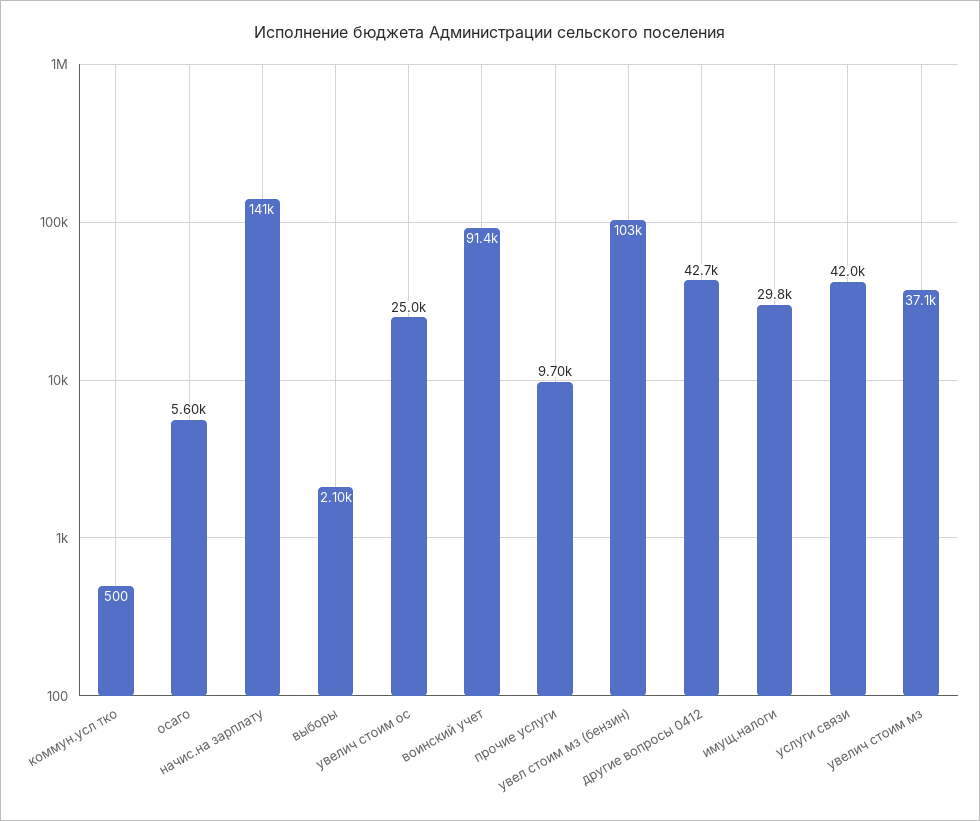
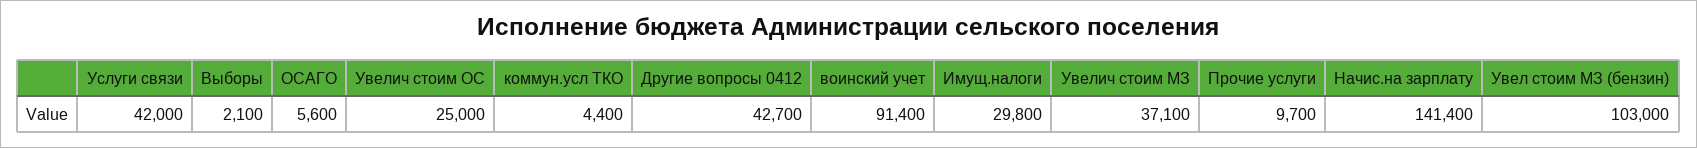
  {
-   "коммун.усл тко": 500,
+   "коммун.усл тко": 4400,
    "осаго": 5600,
    "начис.на зарплату": 141400,
    "выборы": 2100,
    "увелич стоим ос": 25000,
    "воинский учет": 91400,
    "прочие услуги": 9700,
    "увел стоим мз (бензин)": 103000,
    "другие вопросы 0412": 42700,
    "имущ.налоги": 29800,
    "услуги связи": 42000,
    "увелич стоим мз": 37100
  }

